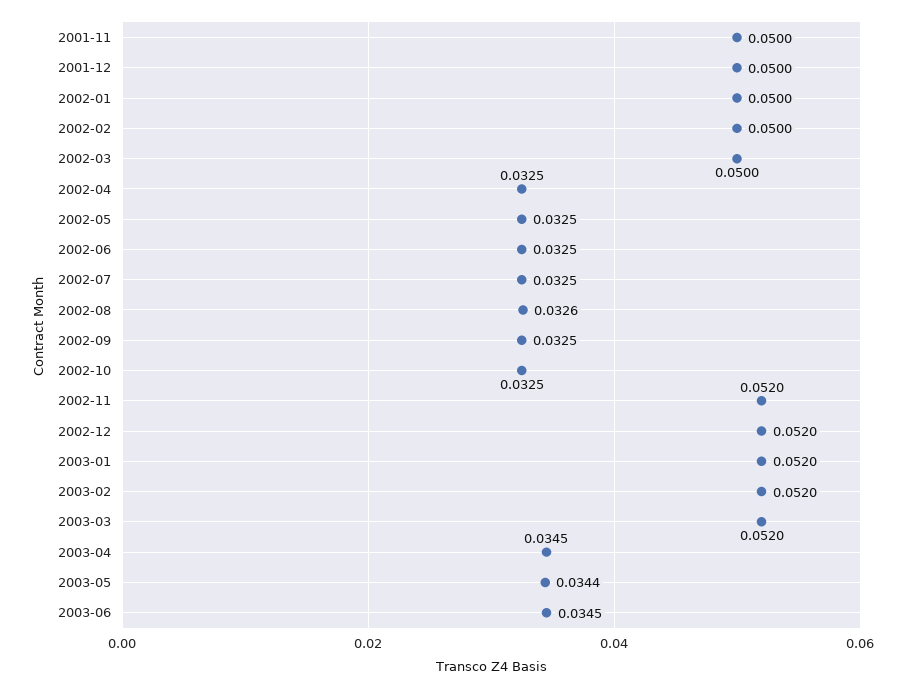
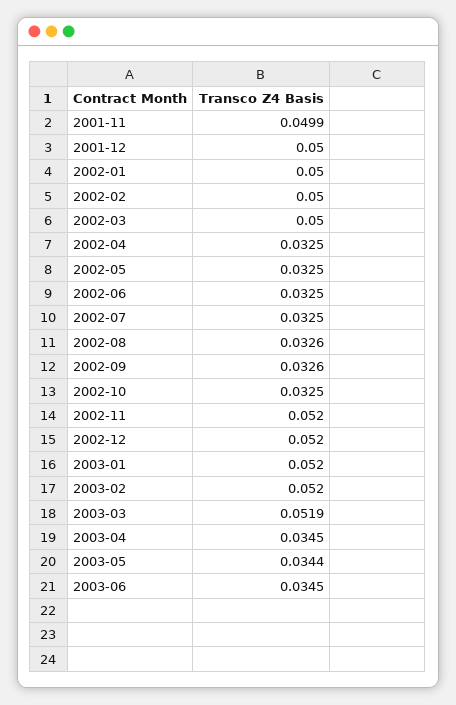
  {
-   "2001-11": 0.05,
+   "2001-11": 0.0499,
    "2001-12": 0.05,
    "2002-01": 0.05,
    "2002-02": 0.05,
    "2002-03": 0.05,
    "2002-04": 0.0325,
    "2002-05": 0.0325,
    "2002-06": 0.0325,
    "2002-07": 0.0325,
    "2002-08": 0.0326,
-   "2002-09": 0.0325,
+   "2002-09": 0.0326,
    "2002-10": 0.0325,
    "2002-11": 0.052,
    "2002-12": 0.052,
    "2003-01": 0.052,
    "2003-02": 0.052,
-   "2003-03": 0.052,
+   "2003-03": 0.0519,
    "2003-04": 0.0345,
    "2003-05": 0.0344,
    "2003-06": 0.0345
  }

